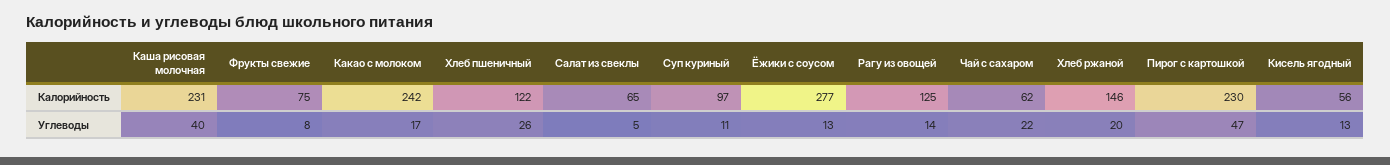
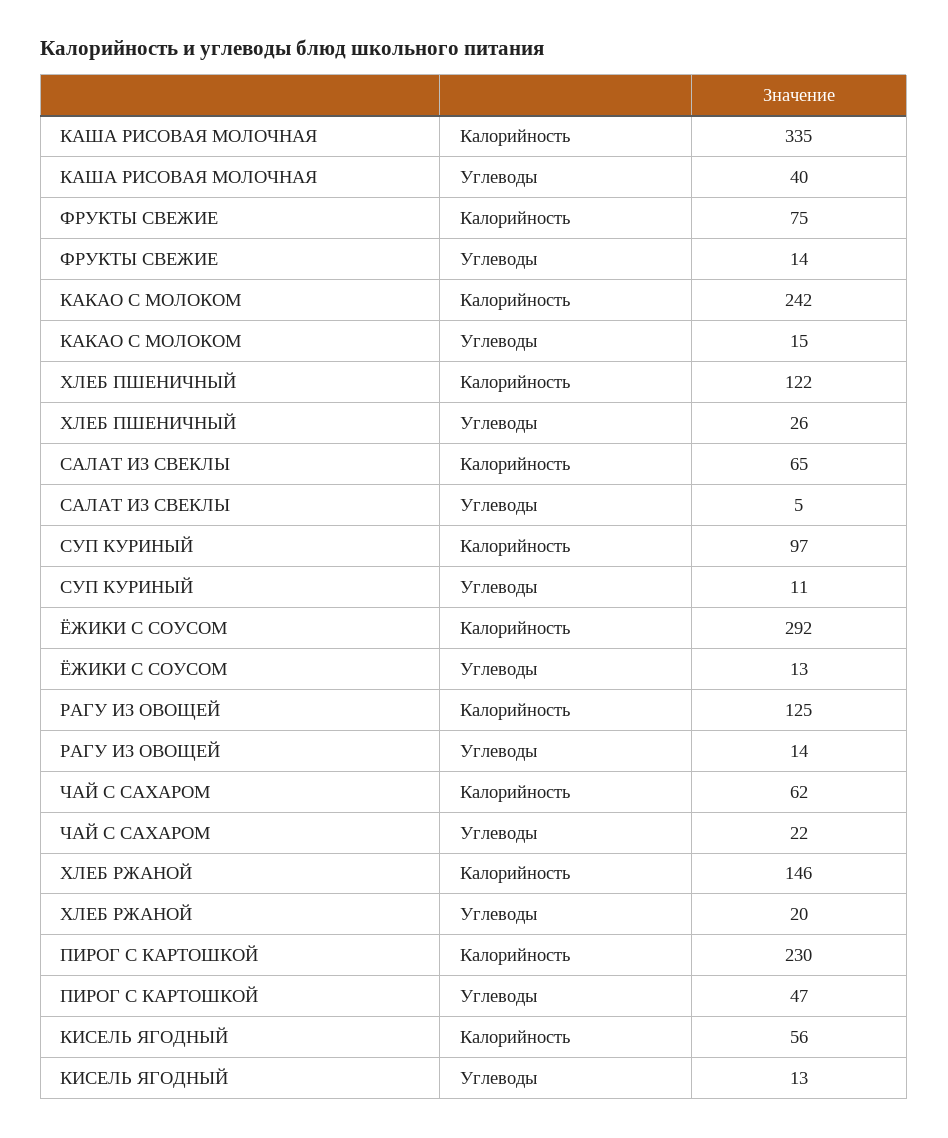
  {
    "Каша рисовая молочная": {
-     "Калорийность": 231,
+     "Калорийность": 335,
      "Углеводы": 40
    },
    "Фрукты свежие": {
      "Калорийность": 75,
-     "Углеводы": 8
+     "Углеводы": 14
    },
    "Какао с молоком": {
      "Калорийность": 242,
-     "Углеводы": 17
+     "Углеводы": 15
    },
    "Хлеб пшеничный": {
      "Калорийность": 122,
      "Углеводы": 26
    },
    "Салат из свеклы": {
      "Калорийность": 65,
      "Углеводы": 5
    },
    "Суп куриный": {
      "Калорийность": 97,
      "Углеводы": 11
    },
    "Ёжики с соусом": {
-     "Калорийность": 277,
+     "Калорийность": 292,
      "Углеводы": 13
    },
    "Рагу из овощей": {
      "Калорийность": 125,
      "Углеводы": 14
    },
    "Чай с сахаром": {
      "Калорийность": 62,
      "Углеводы": 22
    },
    "Хлеб ржаной": {
      "Калорийность": 146,
      "Углеводы": 20
    },
    "Пирог с картошкой": {
      "Калорийность": 230,
      "Углеводы": 47
    },
    "Кисель ягодный": {
      "Калорийность": 56,
      "Углеводы": 13
    }
  }

